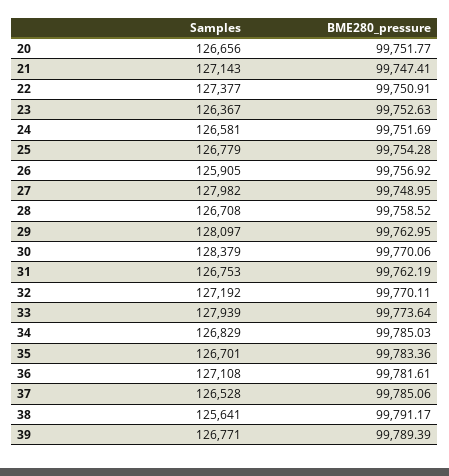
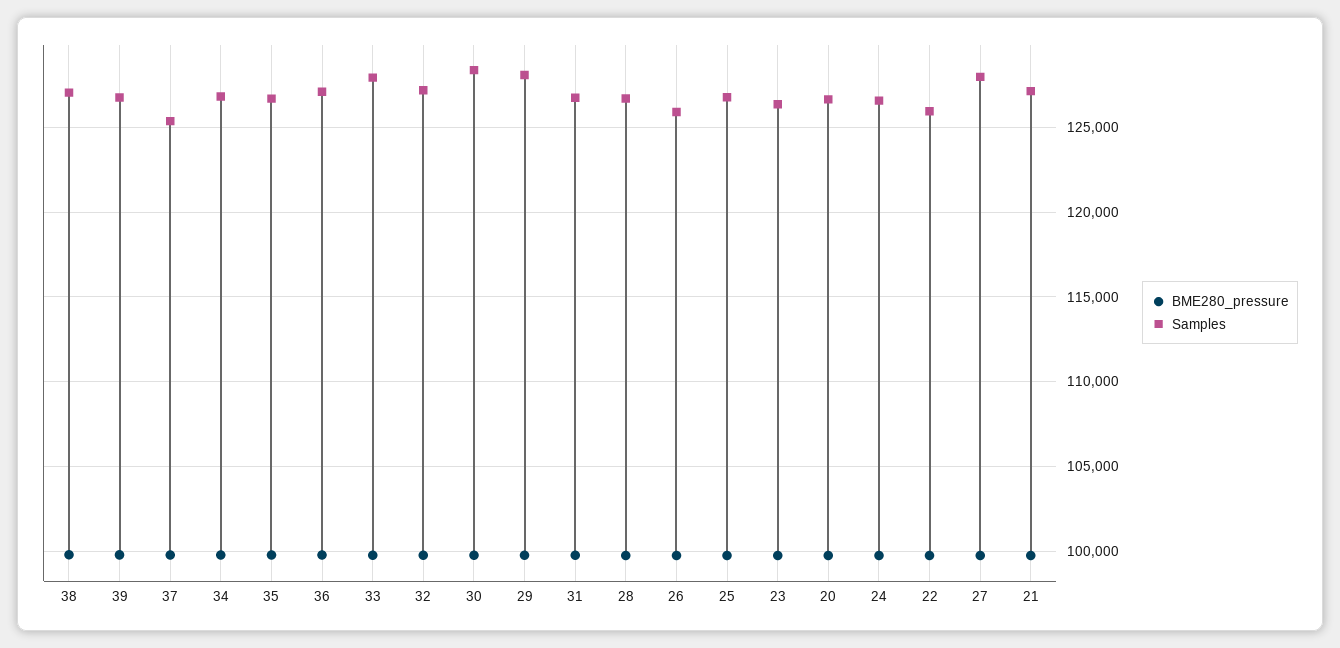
  {
    "Samples": {
      "20": 126656,
      "21": 127143,
-     "22": 127377,
+     "22": 126000,
      "23": 126367,
      "24": 126581,
      "25": 126779,
      "26": 125905,
      "27": 127982,
      "28": 126708,
      "29": 128097,
      "30": 128379,
      "31": 126753,
      "32": 127192,
      "33": 127939,
      "34": 126829,
      "35": 126701,
      "36": 127108,
-     "37": 126528,
+     "37": 125500,
-     "38": 125641,
+     "38": 127000,
      "39": 126771
    },
    "BME280_pressure": {
      "20": 99751.77,
      "21": 99747.41,
      "22": 99750.91,
      "23": 99752.63,
      "24": 99751.69,
      "25": 99754.28,
      "26": 99756.92,
      "27": 99748.95,
      "28": 99758.52,
      "29": 99762.95,
      "30": 99770.06,
      "31": 99762.19,
      "32": 99770.11,
      "33": 99773.64,
      "34": 99785.03,
      "35": 99783.36,
      "36": 99781.61,
      "37": 99785.06,
      "38": 99791.17,
      "39": 99789.39
    }
  }

